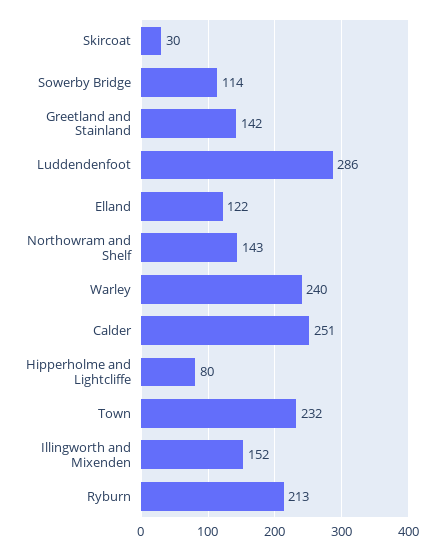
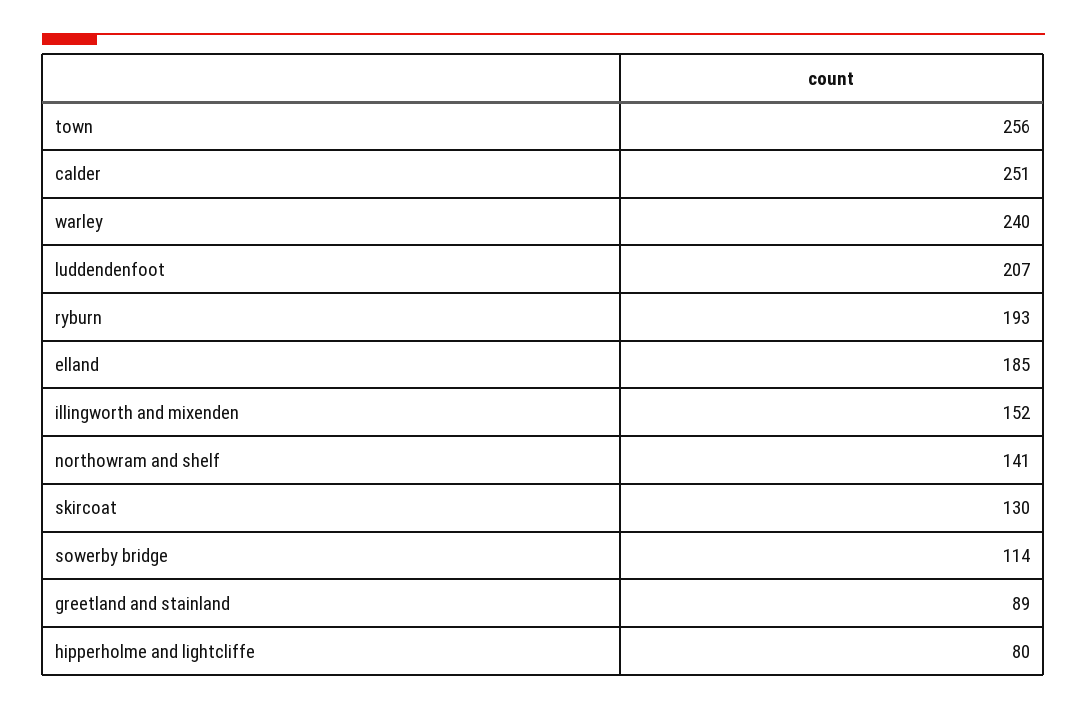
  {
-   "Skircoat": 30,
+   "Skircoat": 130,
    "Sowerby Bridge": 114,
-   "Greetland and Stainland": 142,
+   "Greetland and Stainland": 89,
-   "Luddendenfoot": 286,
+   "Luddendenfoot": 207,
-   "Elland": 122,
+   "Elland": 185,
-   "Northowram and Shelf": 143,
+   "Northowram and Shelf": 141,
    "Warley": 240,
    "Calder": 251,
    "Hipperholme and Lightcliffe": 80,
-   "Town": 232,
+   "Town": 256,
    "Illingworth and Mixenden": 152,
-   "Ryburn": 213
+   "Ryburn": 193
  }

